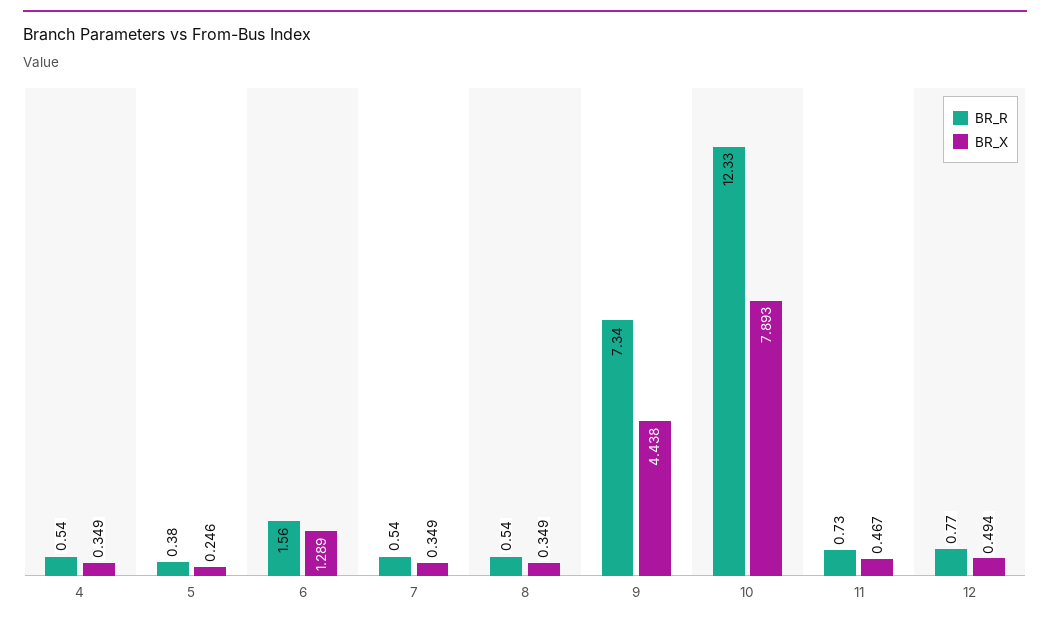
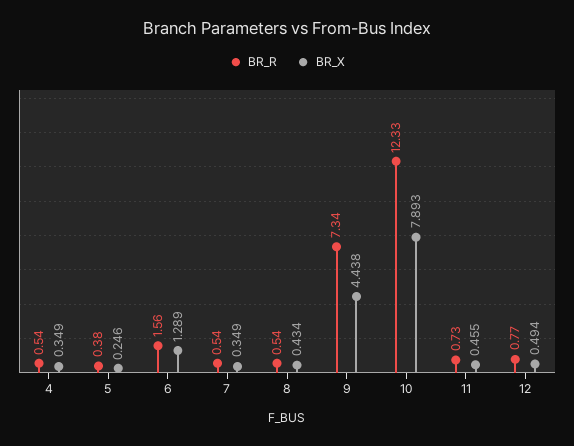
  {
    "BR_R": {
      "4": 0.54,
      "5": 0.38,
      "6": 1.56,
      "7": 0.54,
      "8": 0.54,
      "9": 7.34,
      "10": 12.33,
      "11": 0.73,
      "12": 0.77
    },
    "BR_X": {
      "4": 0.349,
      "5": 0.246,
      "6": 1.289,
      "7": 0.349,
-     "8": 0.349,
+     "8": 0.434,
      "9": 4.438,
      "10": 7.893,
-     "11": 0.467,
+     "11": 0.455,
      "12": 0.494
    }
  }

